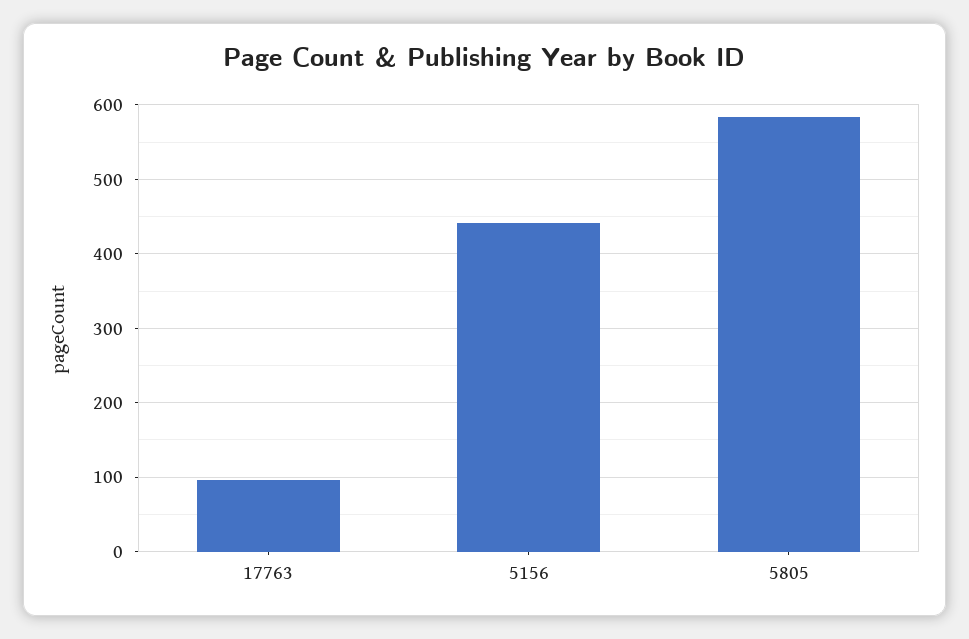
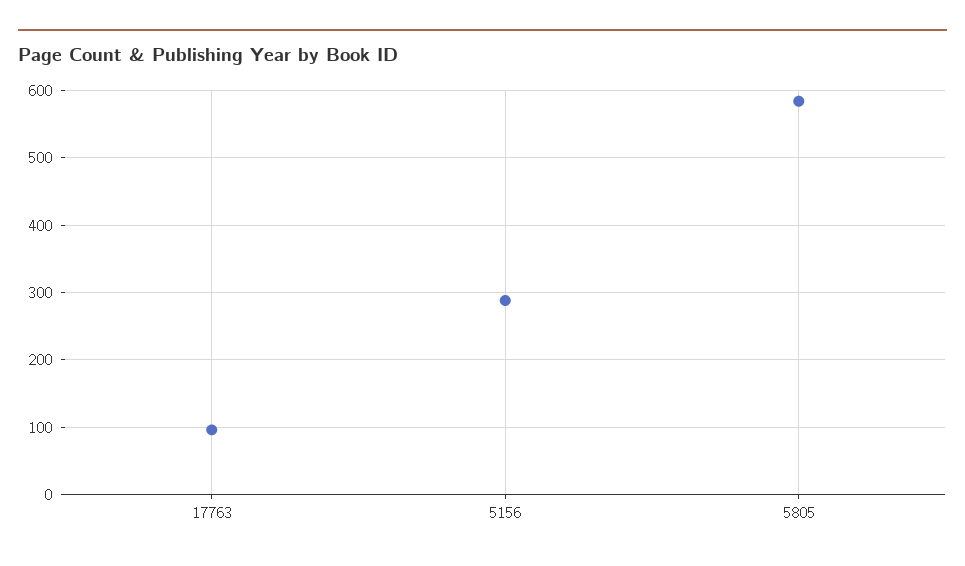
  {
    "17763": 100,
-   "5156": 440,
+   "5156": 290,
    "5805": 580
  }

